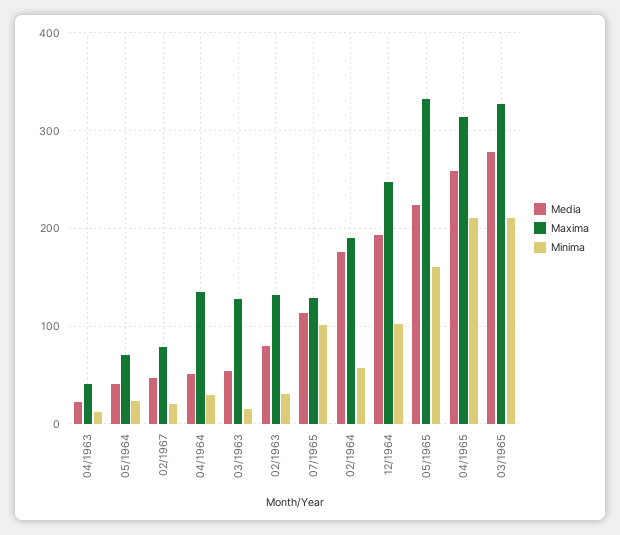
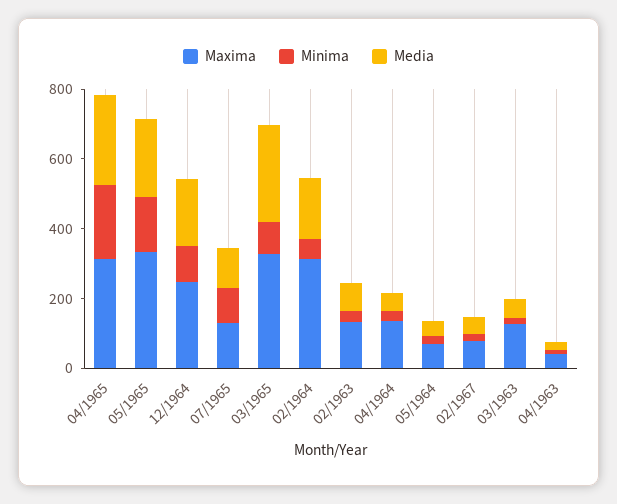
  {
    "Media": {
      "04/1963": 20,
      "05/1964": 40,
      "02/1967": 50,
      "04/1964": 50,
      "03/1963": 50,
      "02/1963": 80,
      "07/1965": 110,
      "02/1964": 180,
      "12/1964": 190,
      "05/1965": 220,
      "04/1965": 260,
      "03/1965": 280
    },
    "Maxima": {
      "04/1963": 40,
      "05/1964": 70,
      "02/1967": 80,
      "04/1964": 140,
      "03/1963": 130,
      "02/1963": 130,
      "07/1965": 130,
-     "02/1964": 190,
+     "02/1964": 300,
      "12/1964": 250,
      "05/1965": 330,
      "04/1965": 310,
      "03/1965": 330
    },
    "Minima": {
      "04/1963": 10,
      "05/1964": 20,
      "02/1967": 20,
      "04/1964": 30,
      "03/1963": 20,
      "02/1963": 30,
      "07/1965": 100,
      "02/1964": 60,
      "12/1964": 100,
      "05/1965": 160,
      "04/1965": 210,
-     "03/1965": 210
+     "03/1965": 100
    }
  }

